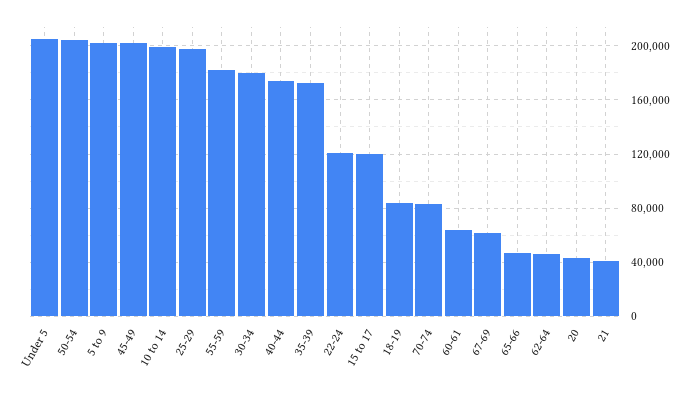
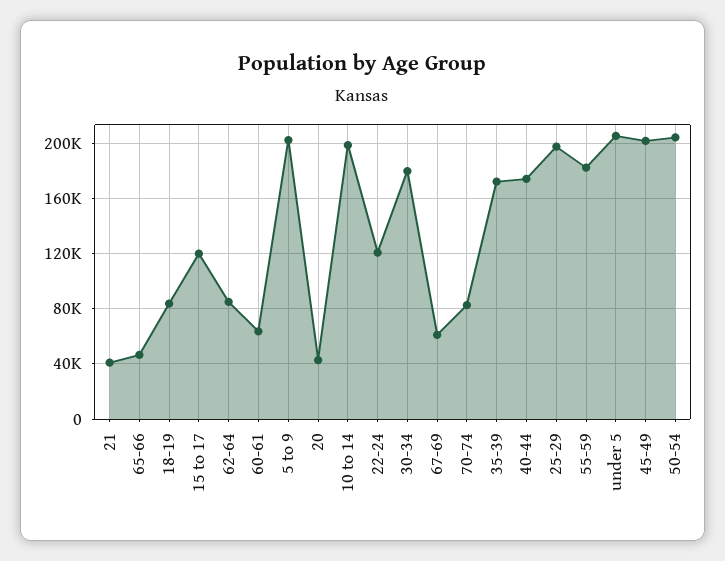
  {
    "Under 5": 205000,
    "50-54": 205000,
    "5 to 9": 200000,
    "45-49": 200000,
    "10 to 14": 200000,
    "25-29": 200000,
    "55-59": 185000,
    "30-34": 180000,
    "40-44": 175000,
    "35-39": 170000,
    "22-24": 120000,
    "15 to 17": 120000,
    "18-19": 85000,
    "70-74": 85000,
    "60-61": 65000,
    "67-69": 60000,
    "65-66": 45000,
-   "62-64": 45000,
+   "62-64": 85000,
    "20": 45000,
    "21": 40000
  }

